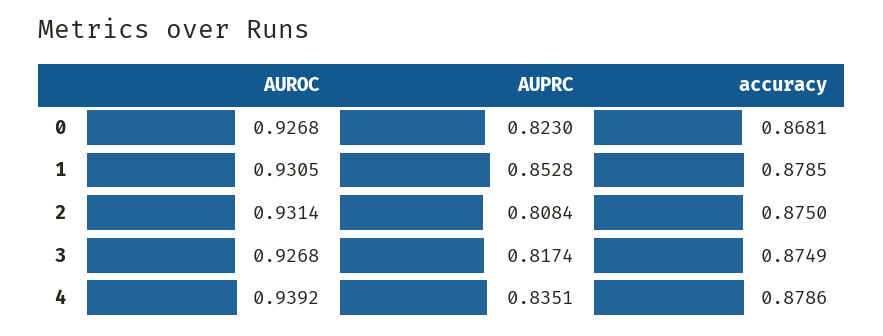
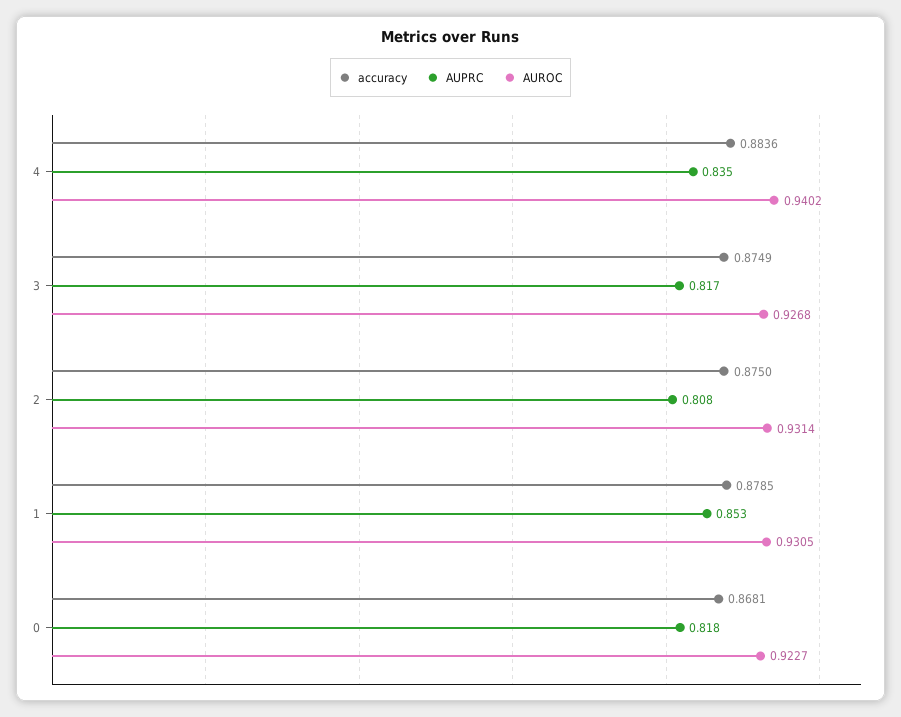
  {
    "AUROC": {
-     "0": 0.9268,
+     "0": 0.9227,
      "1": 0.9305,
      "2": 0.9314,
      "3": 0.9268,
-     "4": 0.9392
+     "4": 0.9402
    },
    "AUPRC": {
-     "0": 0.823,
+     "0": 0.818,
      "1": 0.8528,
      "2": 0.8084,
      "3": 0.8174,
      "4": 0.8351
    },
    "accuracy": {
      "0": 0.8681,
      "1": 0.8785,
      "2": 0.875,
      "3": 0.8749,
-     "4": 0.8786
+     "4": 0.8836
    }
  }

